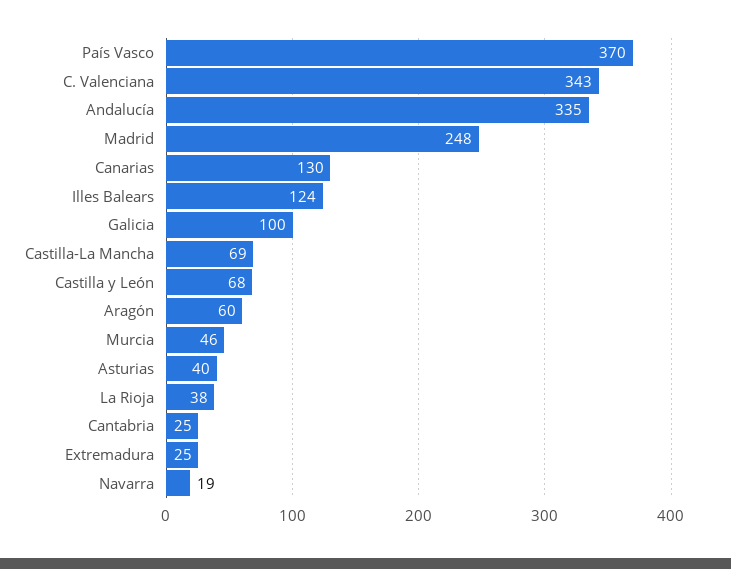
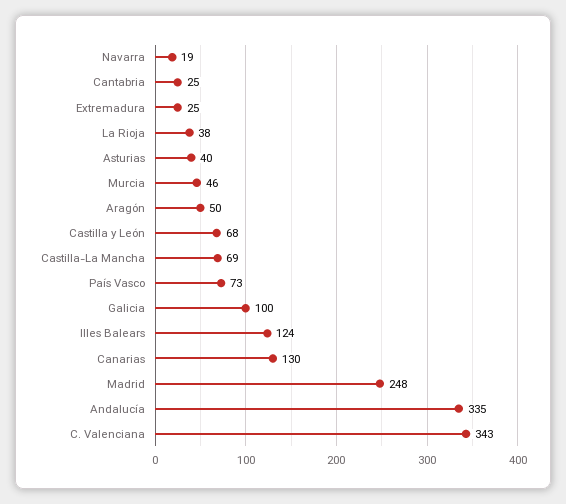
  {
-   "País Vasco": 370,
+   "País Vasco": 73,
    "C. Valenciana": 343,
    "Andalucía": 335,
    "Madrid": 248,
    "Canarias": 130,
    "Illes Balears": 124,
    "Galicia": 100,
    "Castilla-La Mancha": 69,
    "Castilla y León": 68,
-   "Aragón": 60,
+   "Aragón": 50,
    "Murcia": 46,
    "Asturias": 40,
    "La Rioja": 38,
    "Cantabria": 25,
    "Extremadura": 25,
    "Navarra": 19
  }

